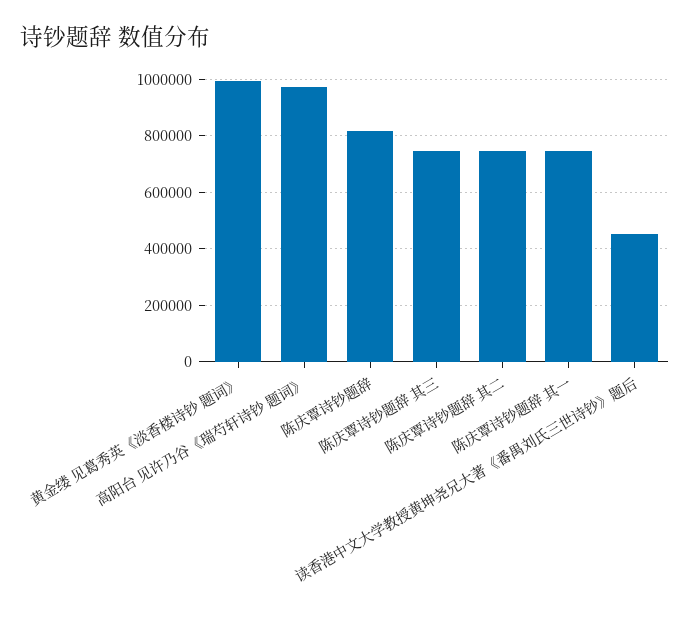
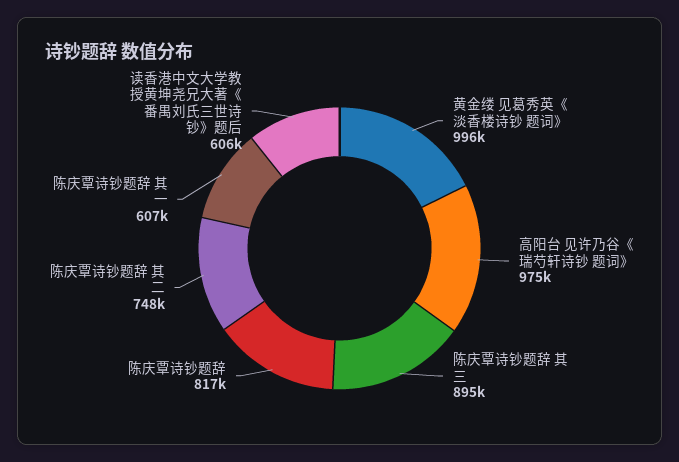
  {
    "黄金缕 见葛秀英《淡香楼诗钞 题词》": 996000,
    "高阳台 见许乃谷《瑞芍轩诗钞 题词》": 975000,
    "陈庆覃诗钞题辞": 817000,
-   "陈庆覃诗钞题辞 其三": 750000,
+   "陈庆覃诗钞题辞 其三": 895000,
    "陈庆覃诗钞题辞 其二": 748000,
-   "陈庆覃诗钞题辞 其一": 750000,
+   "陈庆覃诗钞题辞 其一": 607000,
-   "读香港中文大学教授黄坤尧兄大著《番禺刘氏三世诗钞》题后": 450000
+   "读香港中文大学教授黄坤尧兄大著《番禺刘氏三世诗钞》题后": 606000
  }

